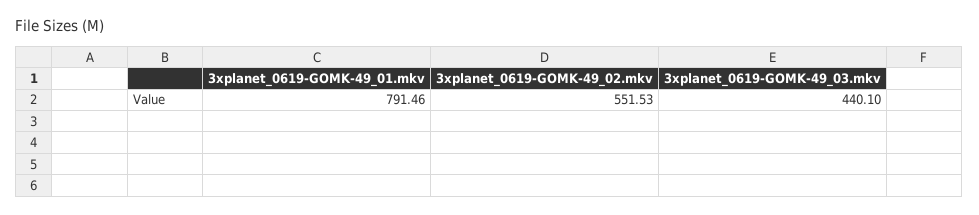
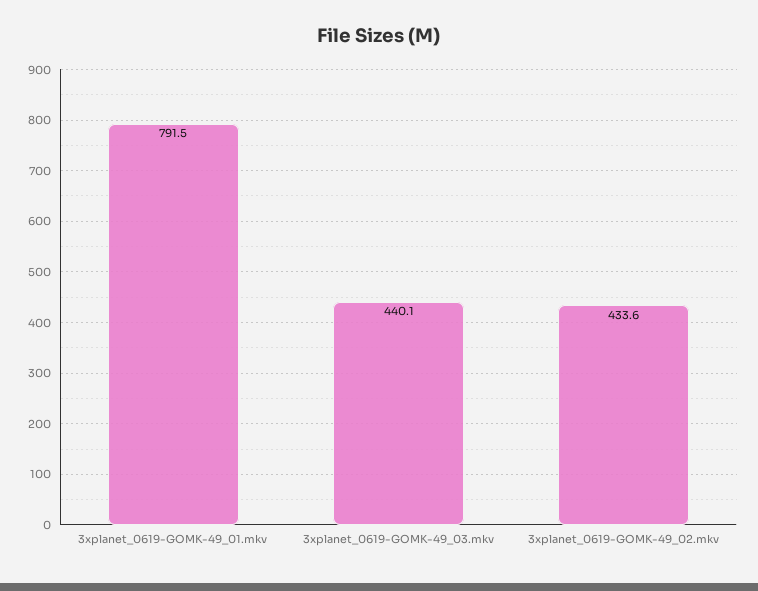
  {
    "3xplanet_0619-GOMK-49_01.mkv": 791.46,
-   "3xplanet_0619-GOMK-49_02.mkv": 551.53,
+   "3xplanet_0619-GOMK-49_02.mkv": 433.6,
    "3xplanet_0619-GOMK-49_03.mkv": 440.1
  }

